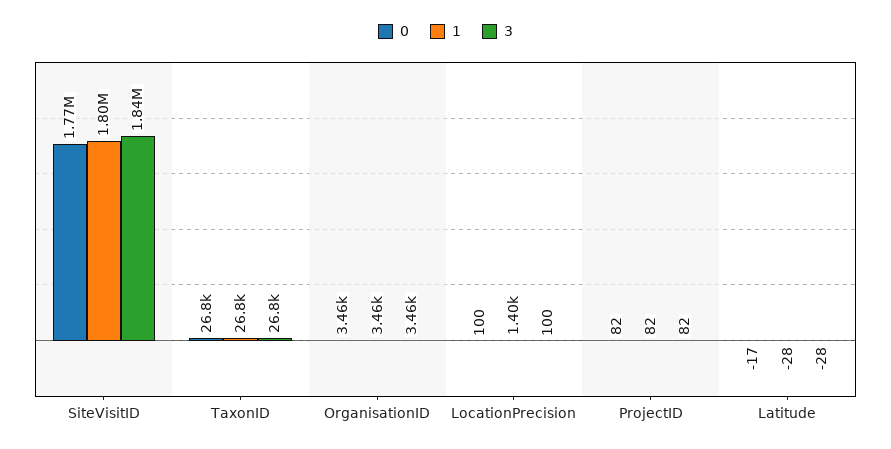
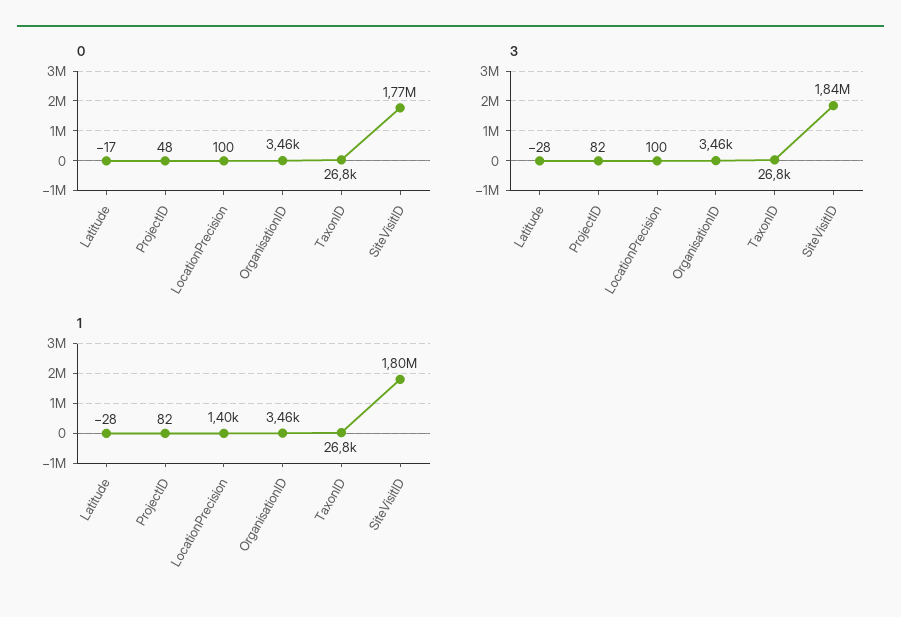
  {
    "0": {
      "SiteVisitID": 1770000,
      "TaxonID": 26800,
      "OrganisationID": 3460,
      "LocationPrecision": 100,
-     "ProjectID": 82,
+     "ProjectID": 48,
      "Latitude": -17
    },
    "1": {
      "SiteVisitID": 1800000,
      "TaxonID": 26800,
      "OrganisationID": 3460,
      "LocationPrecision": 1400,
      "ProjectID": 82,
      "Latitude": -28
    },
    "3": {
      "SiteVisitID": 1840000,
      "TaxonID": 26800,
      "OrganisationID": 3460,
      "LocationPrecision": 100,
      "ProjectID": 82,
      "Latitude": -28
    }
  }

